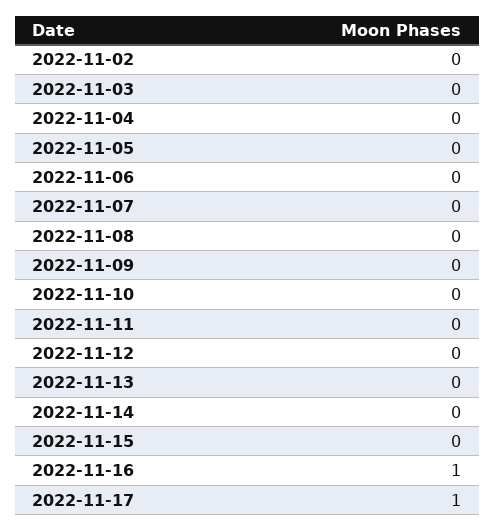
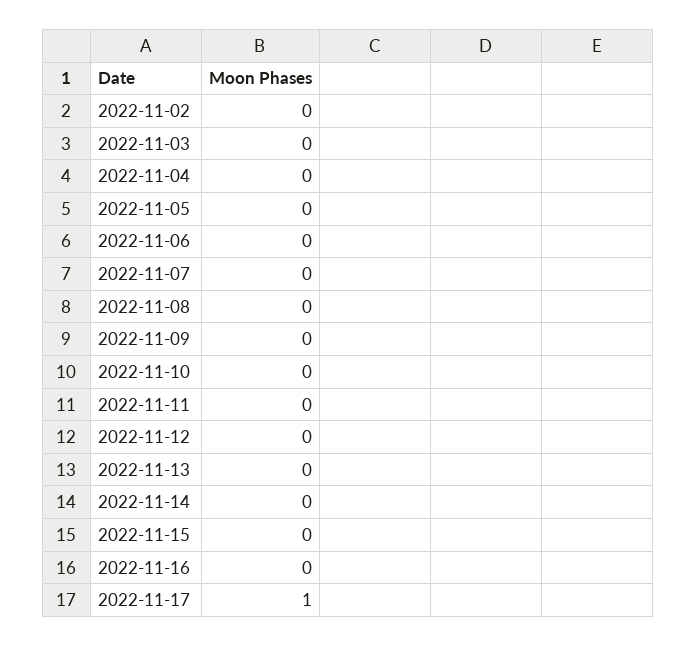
  {
    "2022-11-02": 0,
    "2022-11-03": 0,
    "2022-11-04": 0,
    "2022-11-05": 0,
    "2022-11-06": 0,
    "2022-11-07": 0,
    "2022-11-08": 0,
    "2022-11-09": 0,
    "2022-11-10": 0,
    "2022-11-11": 0,
    "2022-11-12": 0,
    "2022-11-13": 0,
    "2022-11-14": 0,
    "2022-11-15": 0,
-   "2022-11-16": 1,
+   "2022-11-16": 0,
    "2022-11-17": 1
  }

